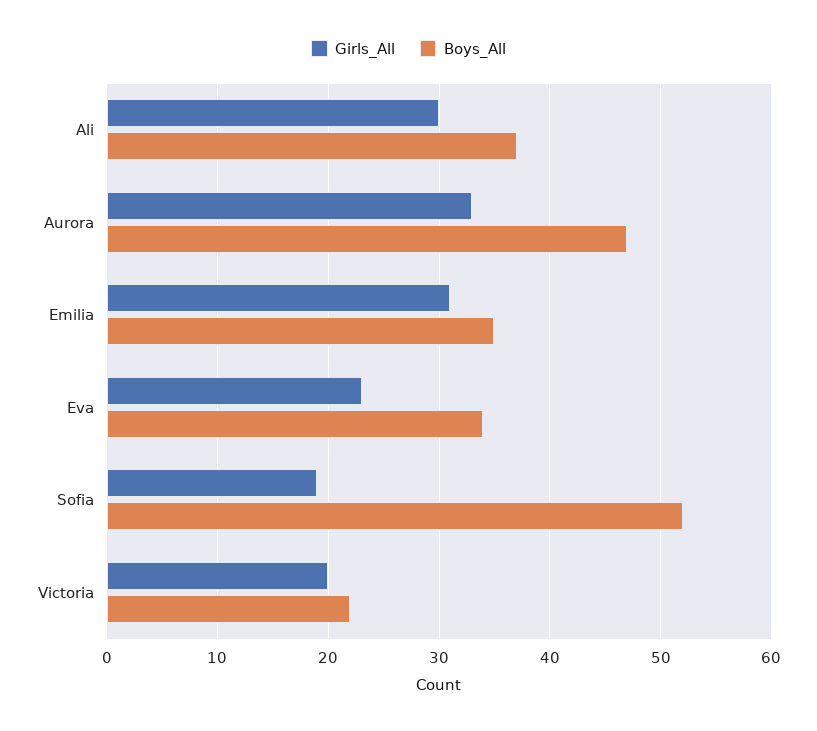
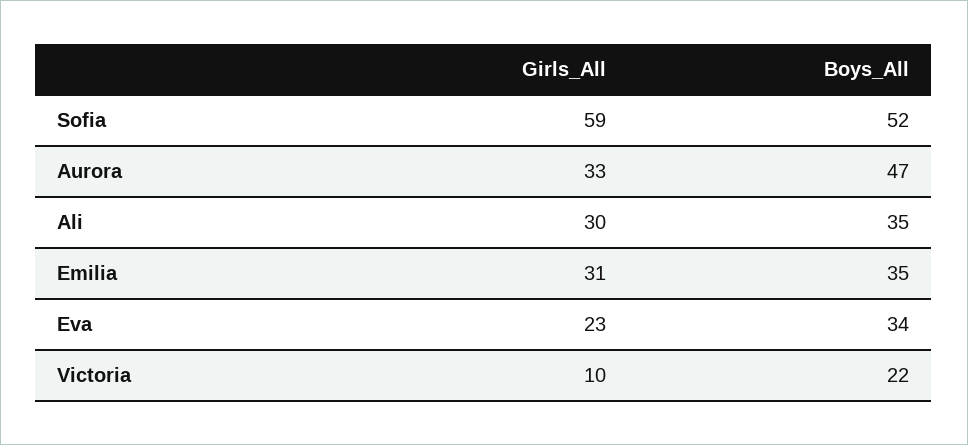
  {
    "Girls_All": {
      "Ali": 30,
      "Aurora": 33,
      "Emilia": 31,
      "Eva": 23,
-     "Sofia": 19,
+     "Sofia": 59,
-     "Victoria": 20
+     "Victoria": 10
    },
    "Boys_All": {
-     "Ali": 37,
+     "Ali": 35,
      "Aurora": 47,
      "Emilia": 35,
      "Eva": 34,
      "Sofia": 52,
      "Victoria": 22
    }
  }

